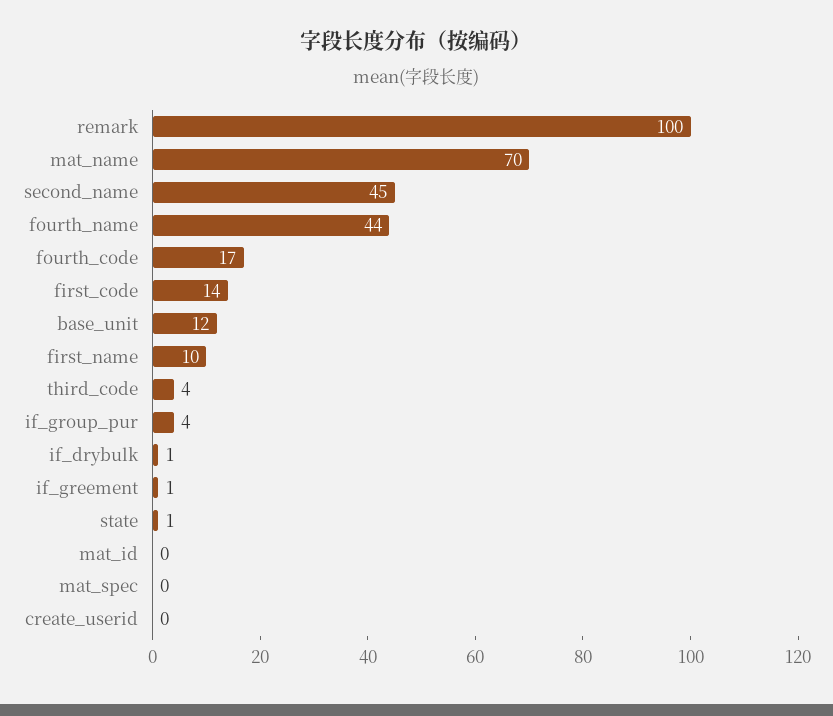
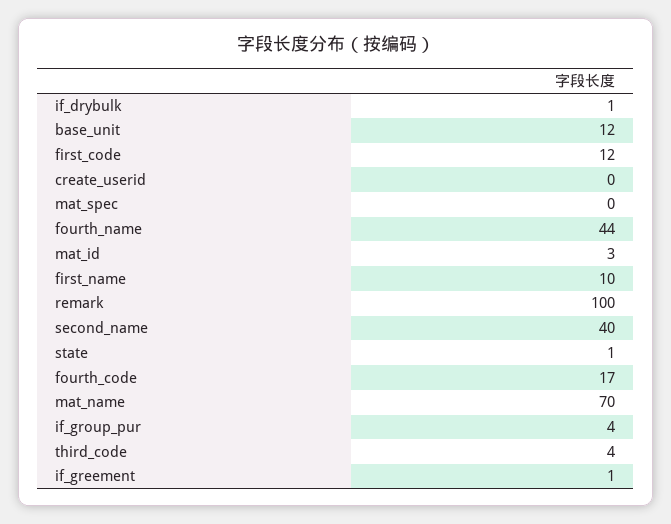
  {
    "remark": 100,
    "mat_name": 70,
-   "second_name": 45,
+   "second_name": 40,
    "fourth_name": 44,
    "fourth_code": 17,
-   "first_code": 14,
+   "first_code": 12,
    "base_unit": 12,
    "first_name": 10,
    "third_code": 4,
    "if_group_pur": 4,
    "if_drybulk": 1,
    "if_greement": 1,
    "state": 1,
-   "mat_id": 0,
+   "mat_id": 3,
    "mat_spec": 0,
    "create_userid": 0
  }

